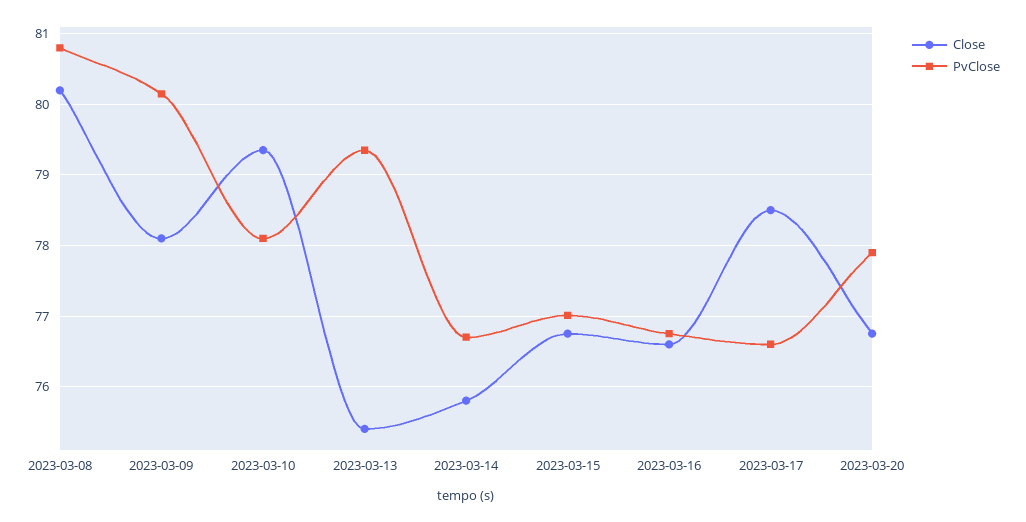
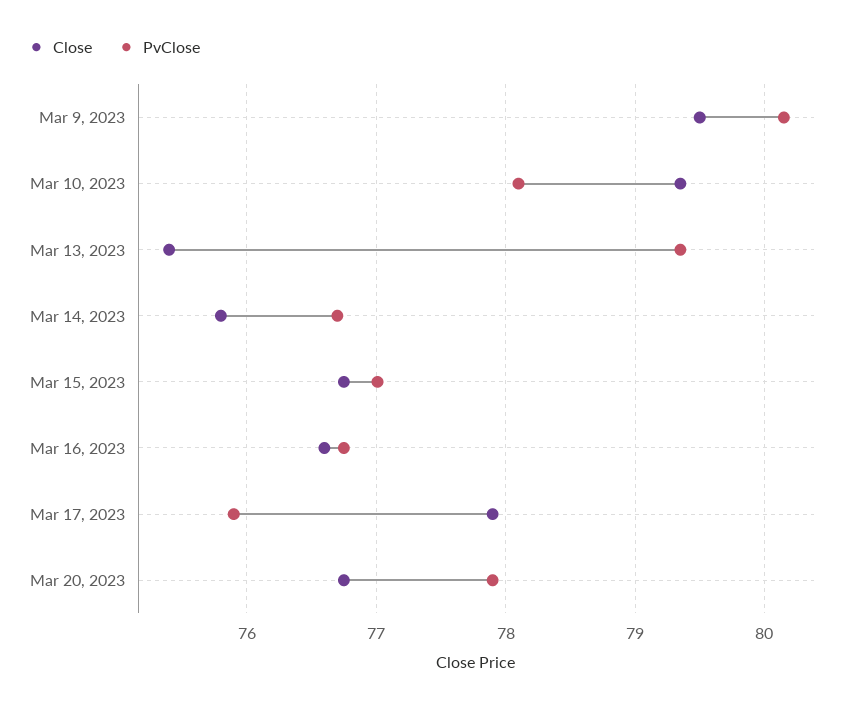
  {
    "Close": {
-     "2023-03-08": 80.2,
-     "2023-03-09": 78.1,
+     "2023-03-09": 79.5,
      "2023-03-10": 79.4,
      "2023-03-13": 75.4,
      "2023-03-14": 75.8,
      "2023-03-15": 76.8,
      "2023-03-16": 76.6,
-     "2023-03-17": 78.5,
+     "2023-03-17": 77.9,
      "2023-03-20": 76.8
    },
    "PvClose": {
-     "2023-03-08": 80.8,
      "2023-03-09": 80.2,
      "2023-03-10": 78.1,
      "2023-03-13": 79.4,
      "2023-03-14": 76.7,
      "2023-03-15": 77,
      "2023-03-16": 76.8,
-     "2023-03-17": 76.6,
+     "2023-03-17": 75.9,
      "2023-03-20": 77.9
    }
  }

